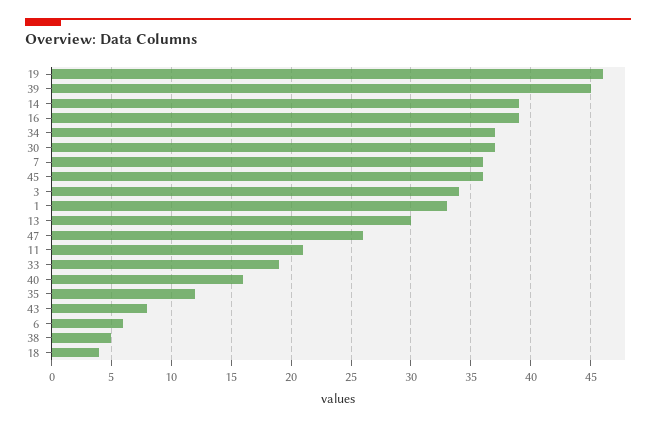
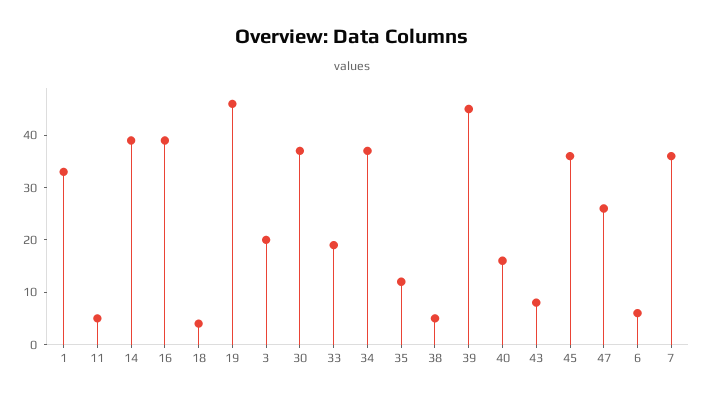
  {
    "19": 46,
    "39": 45,
    "14": 39,
    "16": 39,
    "34": 37,
    "30": 37,
    "7": 36,
    "45": 36,
-   "3": 34,
+   "3": 20,
    "1": 33,
-   "13": 30,
    "47": 26,
-   "11": 21,
+   "11": 5,
    "33": 19,
    "40": 16,
    "35": 12,
    "43": 8,
    "6": 6,
    "38": 5,
    "18": 4
  }

